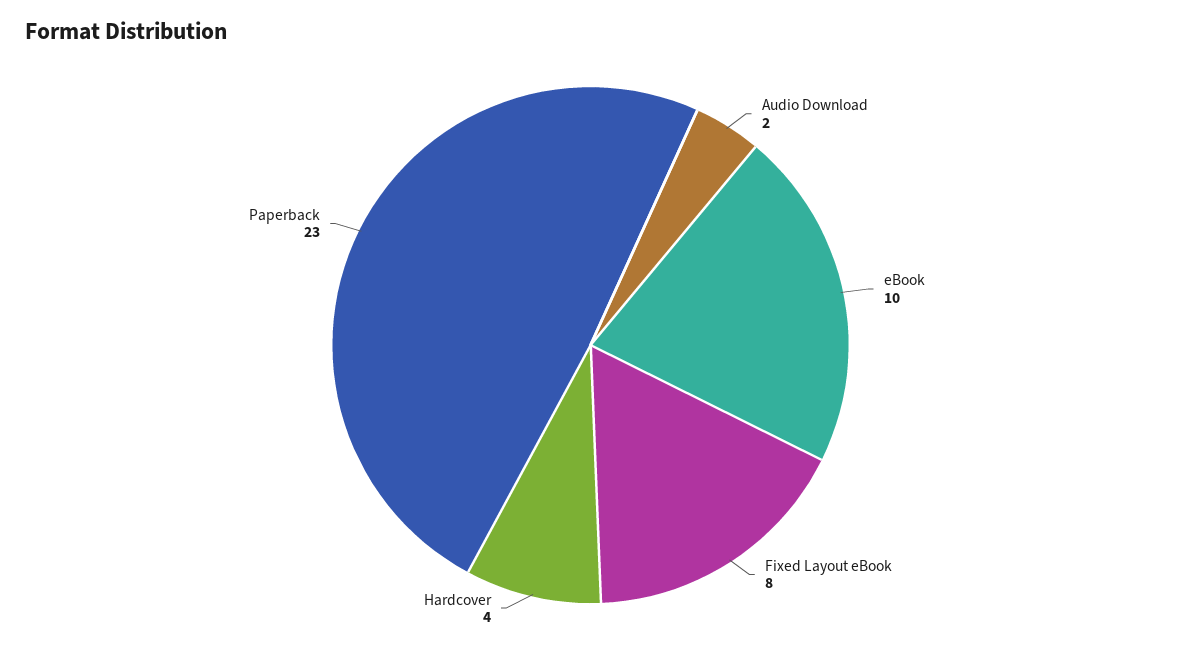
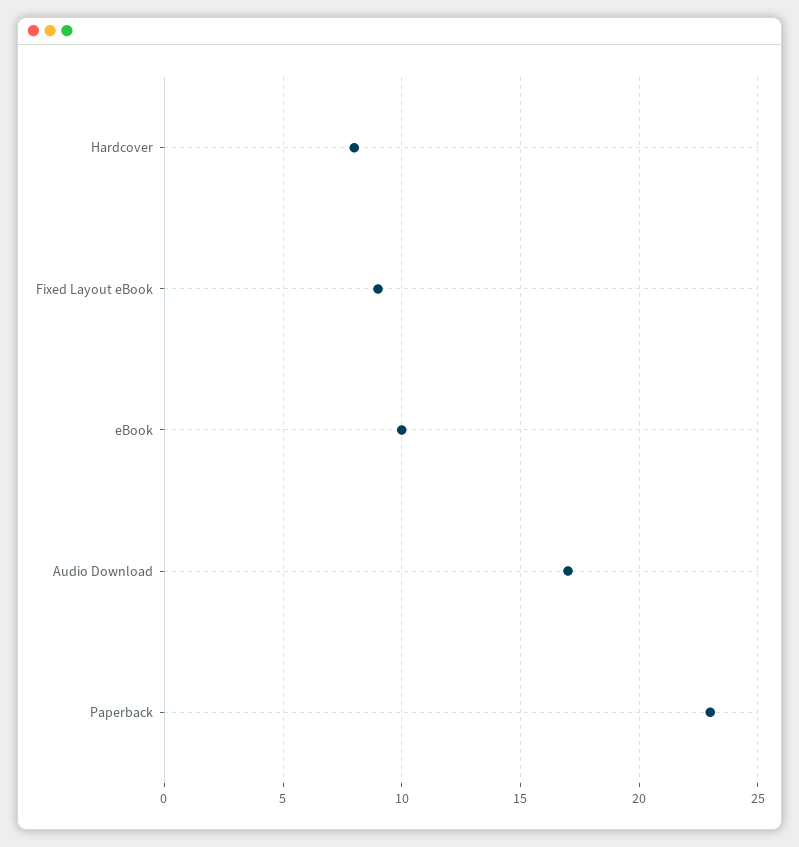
  {
-   "Audio Download": 2,
+   "Audio Download": 17,
    "eBook": 10,
-   "Fixed Layout eBook": 8,
+   "Fixed Layout eBook": 9,
-   "Hardcover": 4,
+   "Hardcover": 8,
    "Paperback": 23
  }

